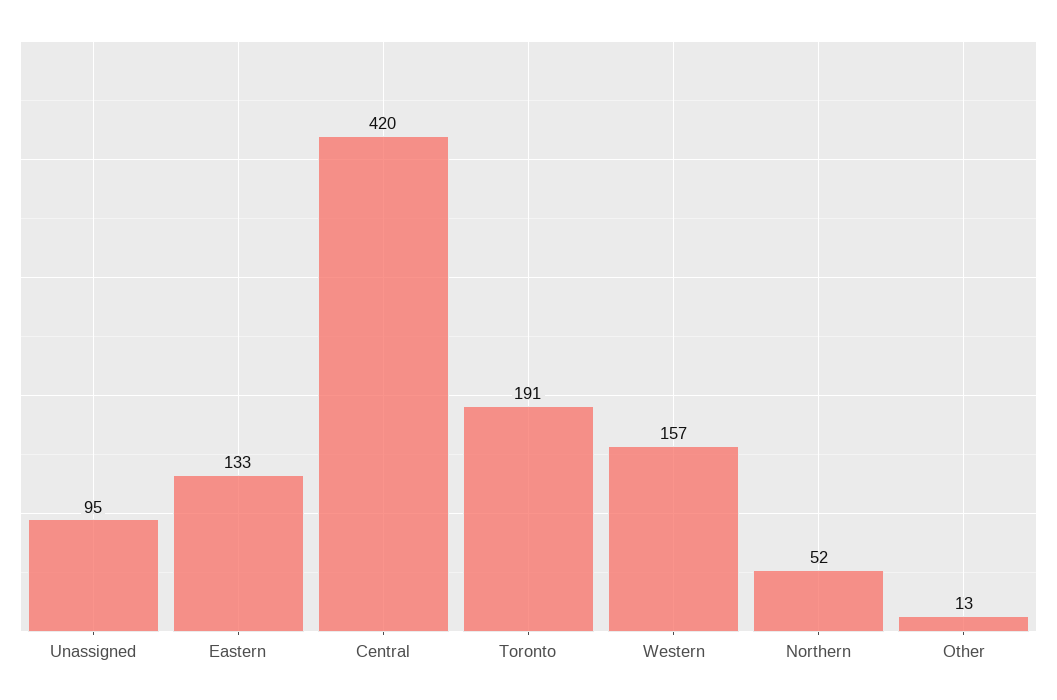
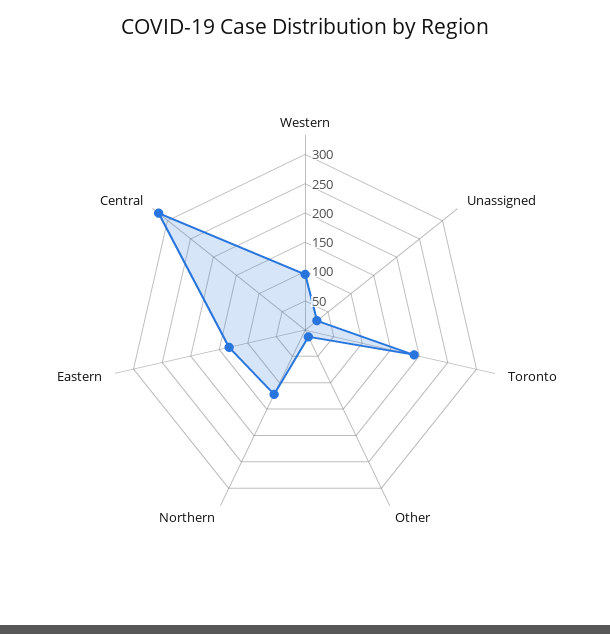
  {
-   "Unassigned": 95,
+   "Unassigned": 25,
    "Eastern": 133,
-   "Central": 420,
+   "Central": 325,
    "Toronto": 191,
-   "Western": 157,
+   "Western": 100,
-   "Northern": 52,
+   "Northern": 125,
    "Other": 13
  }

